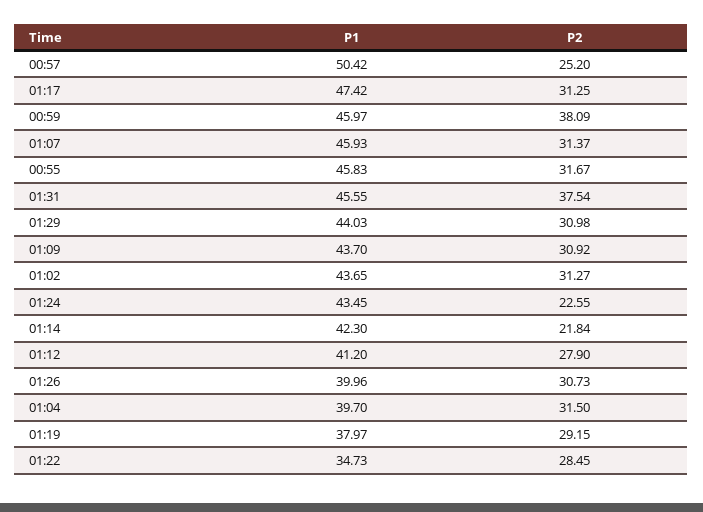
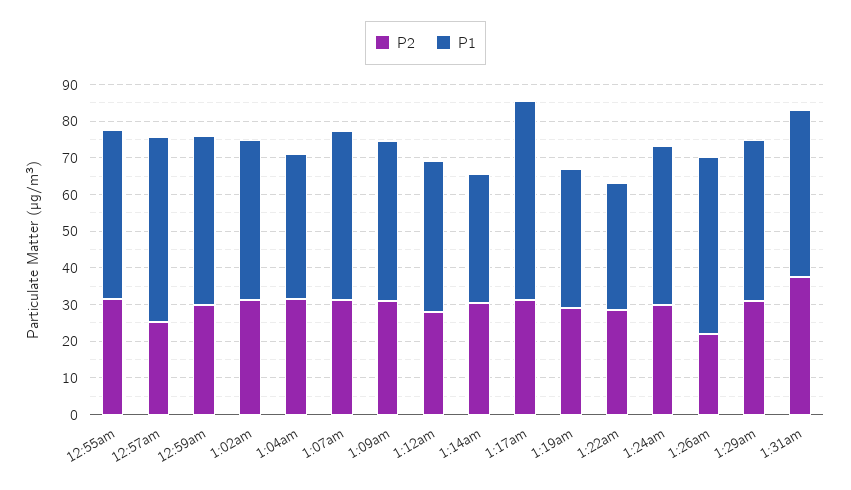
  {
    "P1": {
      "00:57": 50.42,
-     "01:17": 47.42,
+     "01:17": 55,
      "00:59": 45.97,
      "01:07": 45.93,
      "00:55": 45.83,
      "01:31": 45.55,
      "01:29": 44.03,
      "01:09": 43.7,
      "01:02": 43.65,
      "01:24": 43.45,
-     "01:14": 42.3,
+     "01:14": 35,
      "01:12": 41.2,
-     "01:26": 39.96,
+     "01:26": 47.5,
      "01:04": 39.7,
      "01:19": 37.97,
      "01:22": 34.73
    },
    "P2": {
      "00:57": 25.2,
      "01:17": 31.25,
-     "00:59": 38.09,
+     "00:59": 30,
      "01:07": 31.37,
      "00:55": 31.67,
      "01:31": 37.54,
      "01:29": 30.98,
      "01:09": 30.92,
      "01:02": 31.27,
-     "01:24": 22.55,
+     "01:24": 30,
-     "01:14": 21.84,
+     "01:14": 30,
      "01:12": 27.9,
-     "01:26": 30.73,
+     "01:26": 22.5,
      "01:04": 31.5,
      "01:19": 29.15,
      "01:22": 28.45
    }
  }

